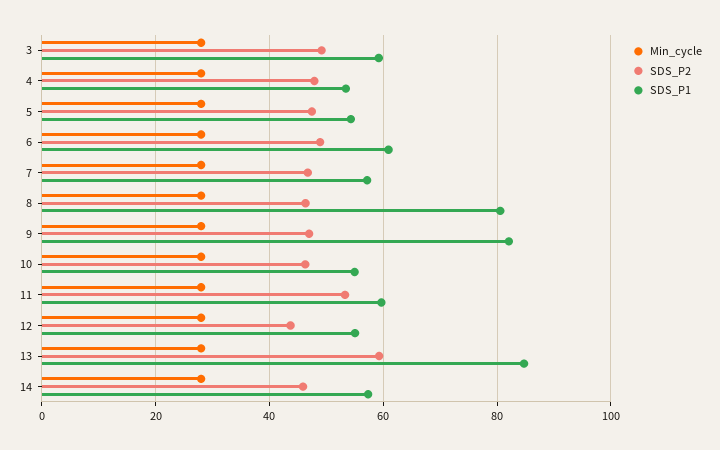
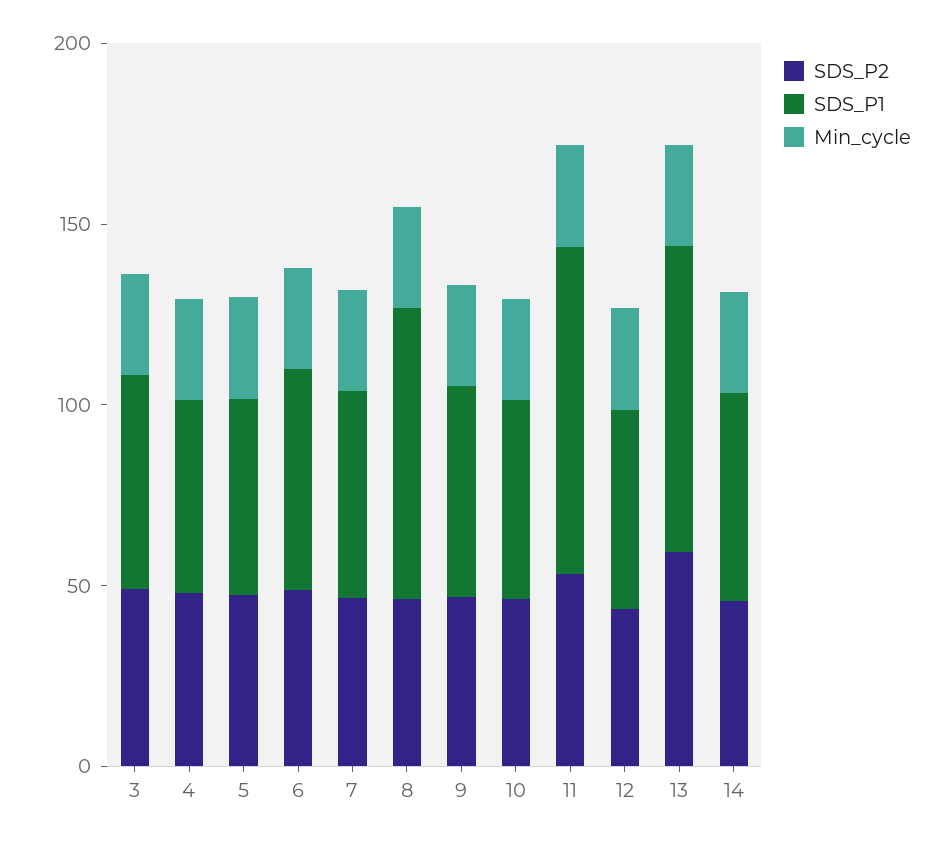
  {
    "Min_cycle": {
      "3": 28,
      "4": 28,
      "5": 28,
      "6": 28,
      "7": 28,
      "8": 28,
      "9": 28,
      "10": 28,
      "11": 28,
      "12": 28,
      "13": 28,
      "14": 28
    },
    "SDS_P2": {
      "3": 50,
      "4": 48,
      "5": 48,
      "6": 48,
      "7": 46,
      "8": 46,
      "9": 46,
      "10": 46,
      "11": 54,
      "12": 44,
      "13": 60,
      "14": 46
    },
    "SDS_P1": {
      "3": 60,
      "4": 54,
      "5": 54,
      "6": 60,
      "7": 58,
      "8": 80,
-     "9": 82,
+     "9": 60,
      "10": 54,
-     "11": 60,
+     "11": 90,
      "12": 56,
      "13": 84,
      "14": 58
    }
  }

